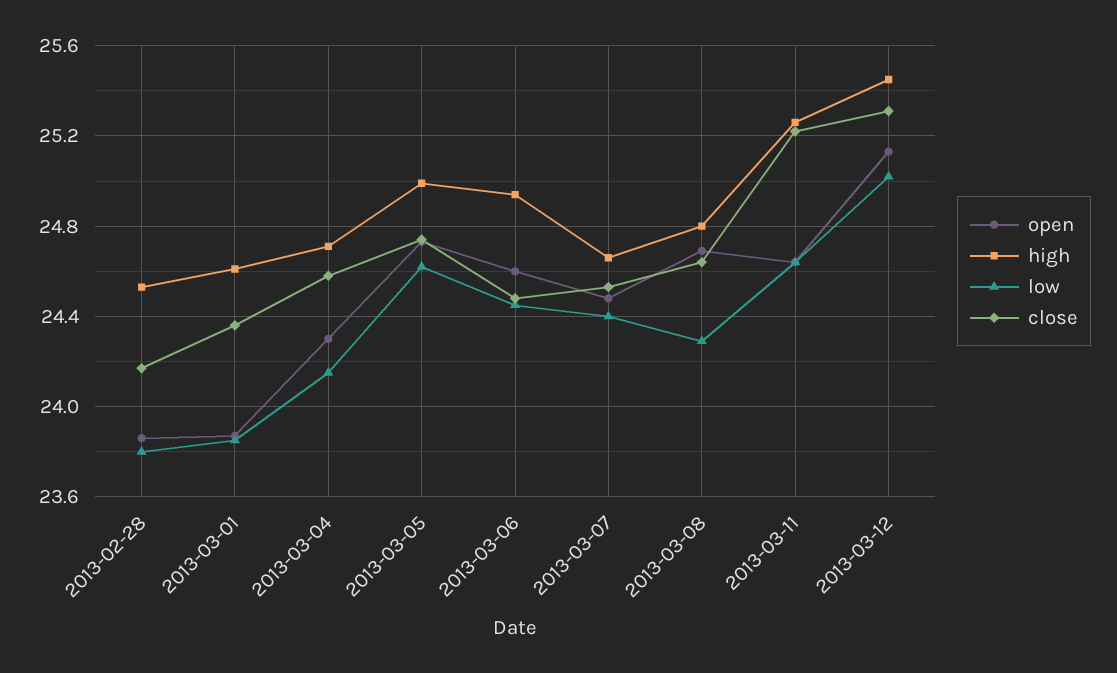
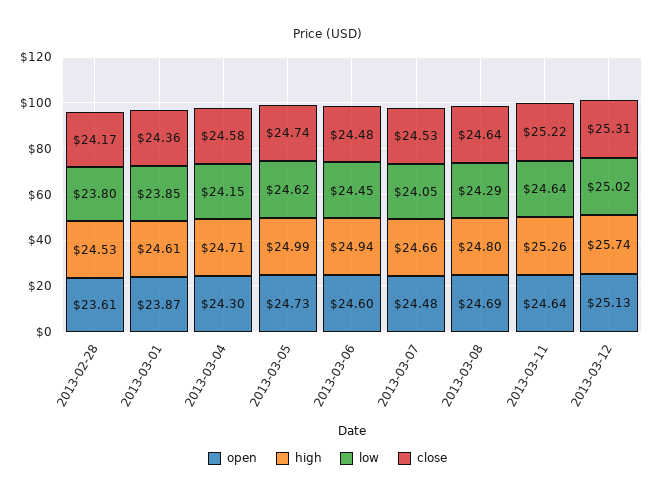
  {
    "open": {
-     "2013-02-28": 23.85,
+     "2013-02-28": 23.61,
      "2013-03-01": 23.87,
      "2013-03-04": 24.3,
      "2013-03-05": 24.73,
      "2013-03-06": 24.6,
      "2013-03-07": 24.48,
      "2013-03-08": 24.69,
      "2013-03-11": 24.64,
      "2013-03-12": 25.13
    },
    "high": {
      "2013-02-28": 24.53,
      "2013-03-01": 24.61,
      "2013-03-04": 24.71,
      "2013-03-05": 24.99,
      "2013-03-06": 24.94,
      "2013-03-07": 24.66,
      "2013-03-08": 24.8,
      "2013-03-11": 25.26,
-     "2013-03-12": 25.45
+     "2013-03-12": 25.74
    },
    "low": {
      "2013-02-28": 23.8,
      "2013-03-01": 23.85,
      "2013-03-04": 24.15,
      "2013-03-05": 24.62,
      "2013-03-06": 24.45,
-     "2013-03-07": 24.4,
+     "2013-03-07": 24.05,
      "2013-03-08": 24.29,
      "2013-03-11": 24.64,
      "2013-03-12": 25.02
    },
    "close": {
      "2013-02-28": 24.17,
      "2013-03-01": 24.36,
      "2013-03-04": 24.58,
      "2013-03-05": 24.74,
      "2013-03-06": 24.48,
      "2013-03-07": 24.53,
      "2013-03-08": 24.64,
      "2013-03-11": 25.22,
      "2013-03-12": 25.31
    }
  }

